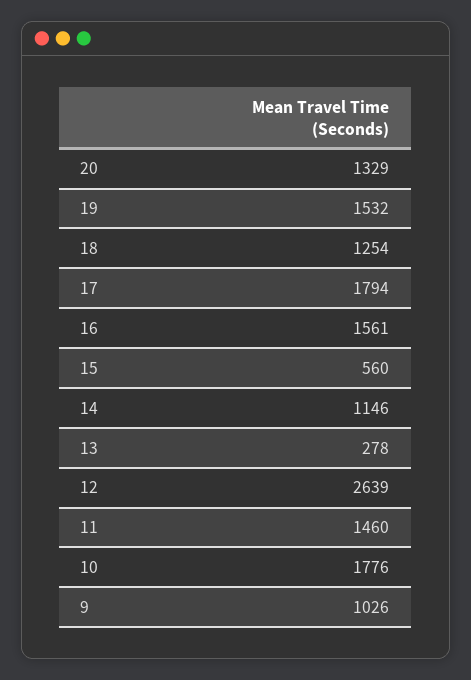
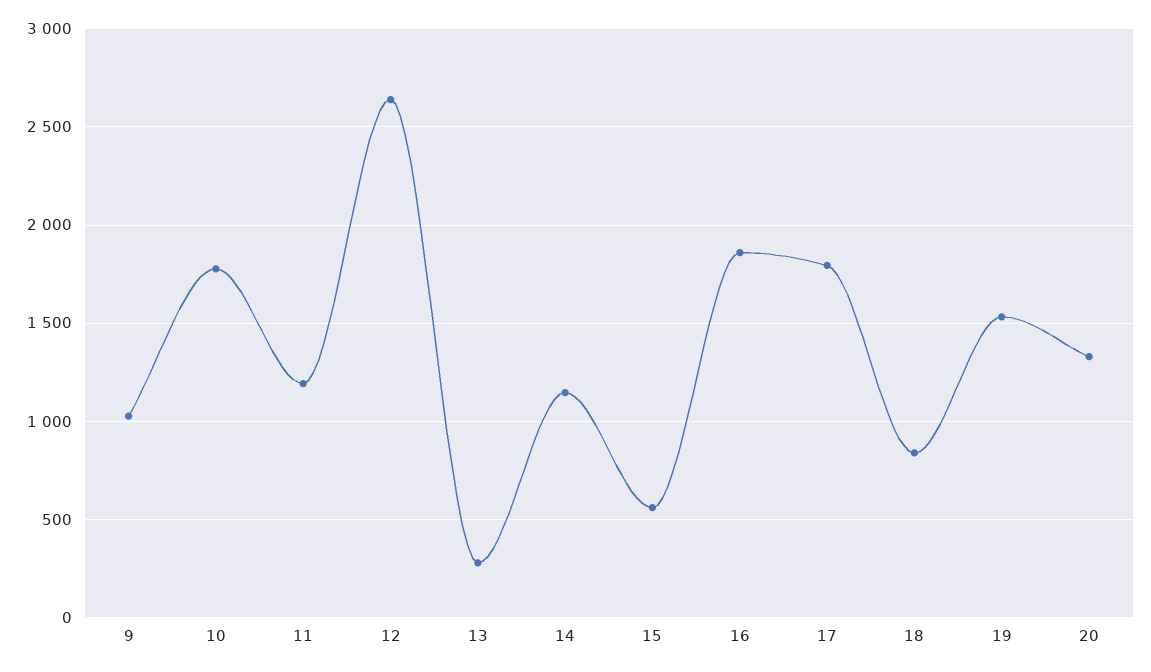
  {
    "20": 1329,
    "19": 1532,
-   "18": 1254,
+   "18": 850,
    "17": 1794,
-   "16": 1561,
+   "16": 1850,
    "15": 560,
    "14": 1146,
    "13": 278,
    "12": 2639,
-   "11": 1460,
+   "11": 1200,
    "10": 1776,
    "9": 1026
  }

